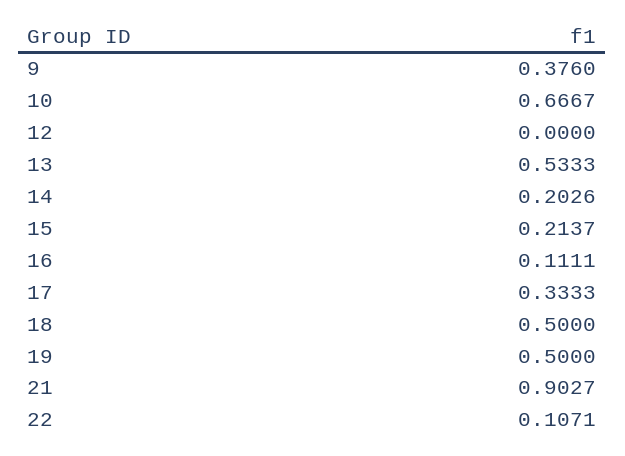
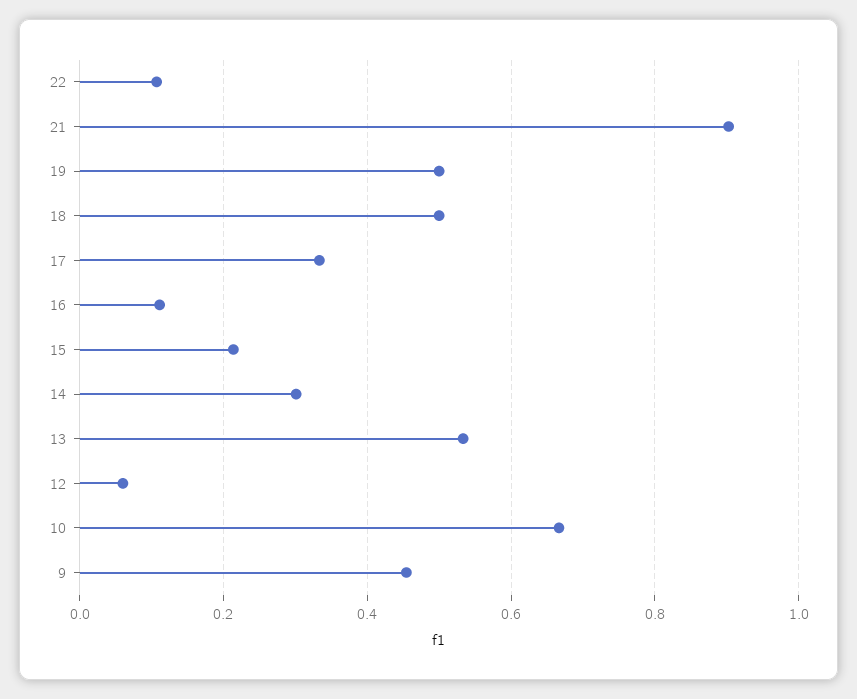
  {
-   "9": 0.376,
+   "9": 0.46,
    "10": 0.6667,
-   "12": 0,
+   "12": 0.06,
    "13": 0.5333,
-   "14": 0.2026,
+   "14": 0.3,
    "15": 0.2137,
    "16": 0.1111,
    "17": 0.3333,
    "18": 0.5,
    "19": 0.5,
    "21": 0.9027,
    "22": 0.1071
  }

